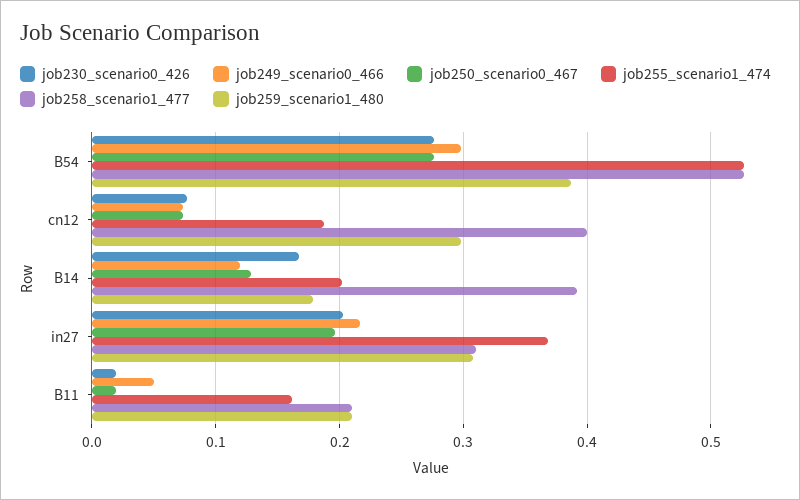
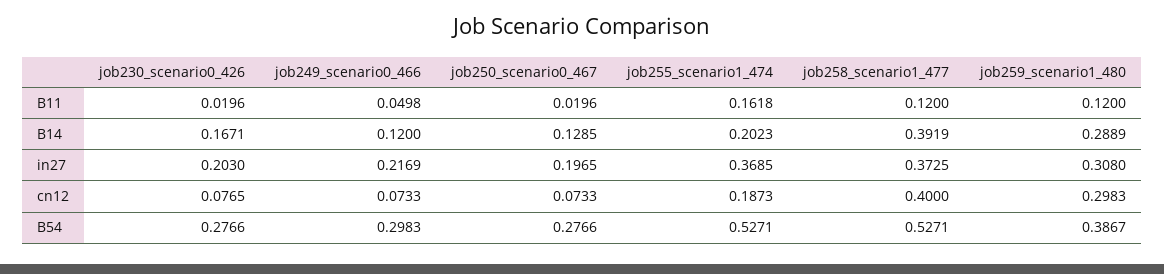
  {
    "job230_scenario0_426": {
      "B54": 0.2766,
      "cn12": 0.0765,
      "B14": 0.1671,
      "in27": 0.203,
      "B11": 0.0196
    },
    "job249_scenario0_466": {
      "B54": 0.2983,
      "cn12": 0.0733,
      "B14": 0.12,
      "in27": 0.2169,
      "B11": 0.0498
    },
    "job250_scenario0_467": {
      "B54": 0.2766,
      "cn12": 0.0733,
      "B14": 0.1285,
      "in27": 0.1965,
      "B11": 0.0196
    },
    "job255_scenario1_474": {
      "B54": 0.5271,
      "cn12": 0.1873,
      "B14": 0.2023,
      "in27": 0.3685,
      "B11": 0.1618
    },
    "job258_scenario1_477": {
      "B54": 0.5271,
      "cn12": 0.4,
      "B14": 0.3919,
-     "in27": 0.31,
+     "in27": 0.3725,
-     "B11": 0.21
+     "B11": 0.12
    },
    "job259_scenario1_480": {
      "B54": 0.3867,
      "cn12": 0.2983,
-     "B14": 0.18,
+     "B14": 0.2889,
      "in27": 0.308,
-     "B11": 0.21
+     "B11": 0.12
    }
  }

